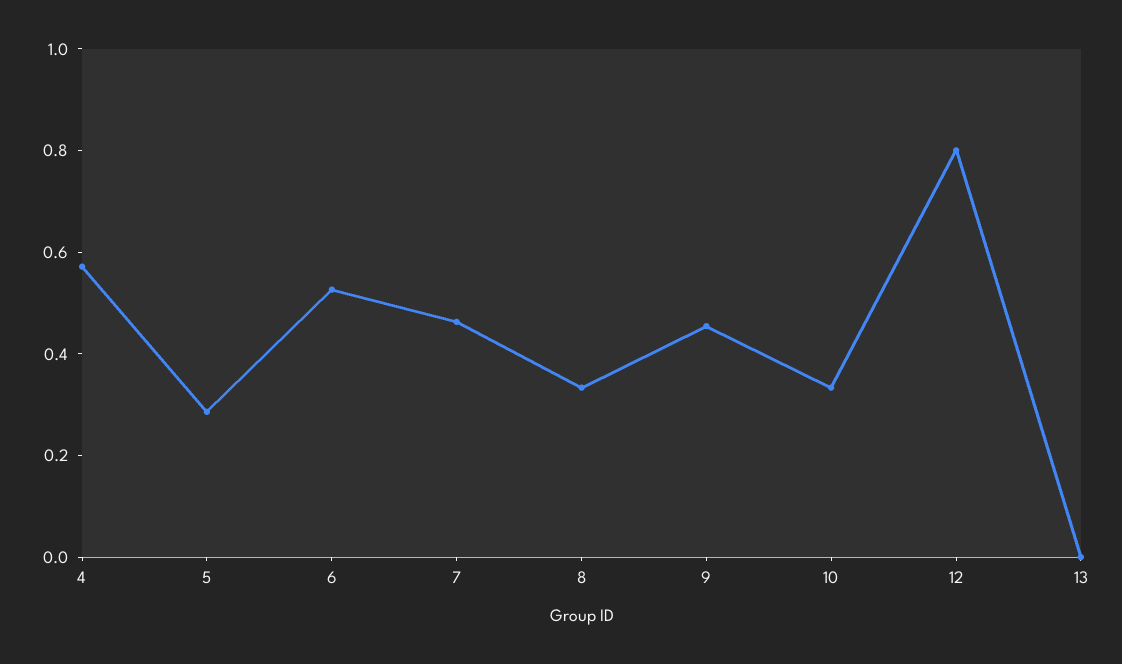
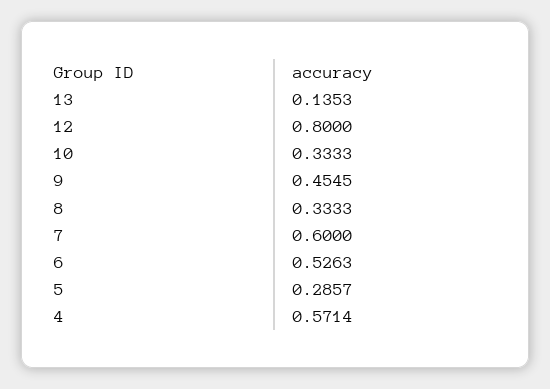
  {
    "4": 0.5714,
    "5": 0.2857,
    "6": 0.5263,
-   "7": 0.45,
+   "7": 0.6,
    "8": 0.3333,
    "9": 0.4545,
    "10": 0.3333,
    "12": 0.8,
-   "13": 0
+   "13": 0.1353
  }

